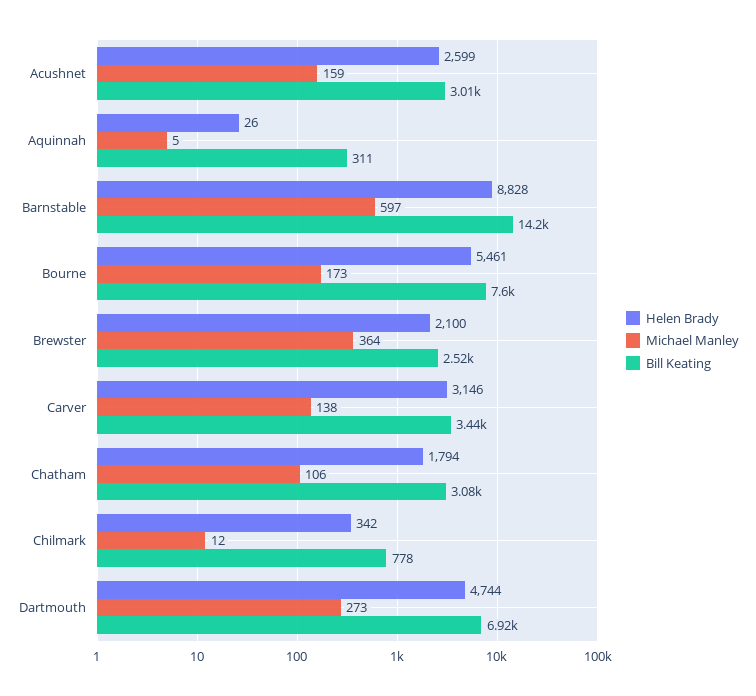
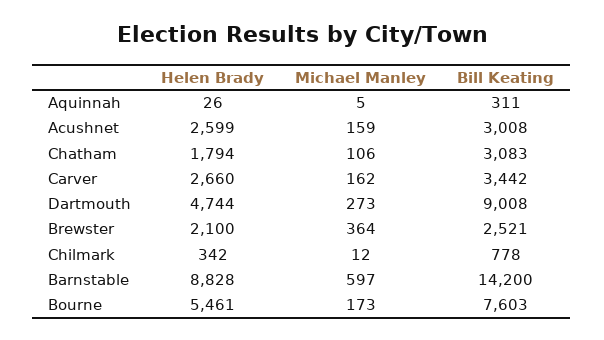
  {
    "Helen Brady": {
      "Acushnet": 2599,
      "Aquinnah": 26,
      "Barnstable": 8828,
      "Bourne": 5461,
      "Brewster": 2100,
-     "Carver": 3146,
+     "Carver": 2660,
      "Chatham": 1794,
      "Chilmark": 342,
      "Dartmouth": 4744
    },
    "Michael Manley": {
      "Acushnet": 159,
      "Aquinnah": 5,
      "Barnstable": 597,
      "Bourne": 173,
      "Brewster": 364,
-     "Carver": 138,
+     "Carver": 162,
      "Chatham": 106,
      "Chilmark": 12,
      "Dartmouth": 273
    },
    "Bill Keating": {
      "Acushnet": 3008,
      "Aquinnah": 311,
      "Barnstable": 14200,
      "Bourne": 7603,
      "Brewster": 2521,
      "Carver": 3442,
      "Chatham": 3083,
      "Chilmark": 778,
-     "Dartmouth": 6920
+     "Dartmouth": 9008
    }
  }

